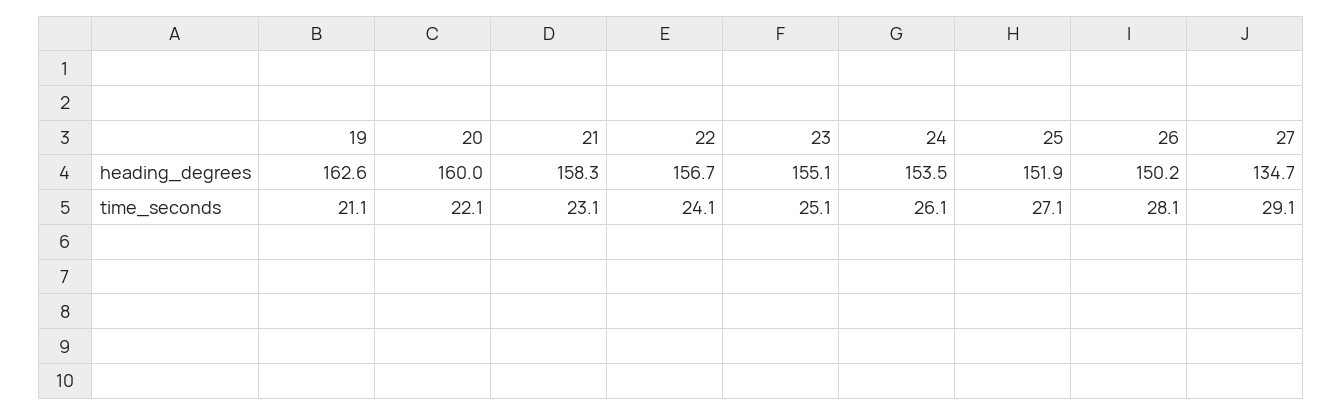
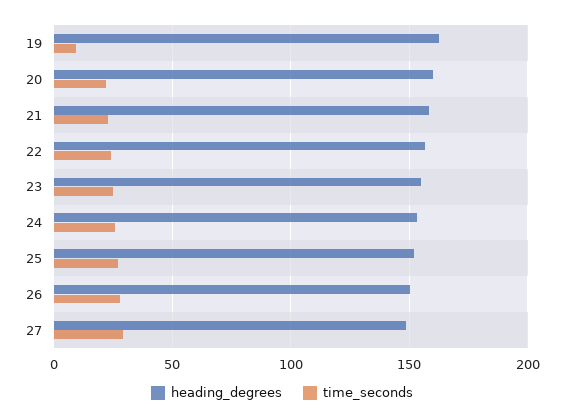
  {
    "heading_degrees": {
      "19": 162.6,
      "20": 160,
      "21": 158.3,
      "22": 156.7,
      "23": 155.1,
      "24": 153.5,
      "25": 151.9,
      "26": 150.2,
-     "27": 134.7
+     "27": 150
    },
    "time_seconds": {
-     "19": 21.1,
+     "19": 10,
      "20": 22.1,
      "21": 23.1,
      "22": 24.1,
      "23": 25.1,
      "24": 26.1,
      "25": 27.1,
      "26": 28.1,
      "27": 29.1
    }
  }

